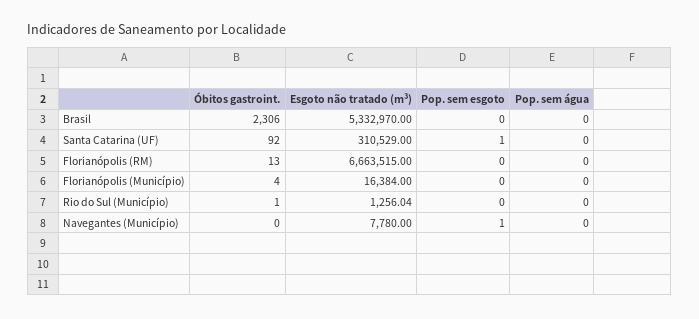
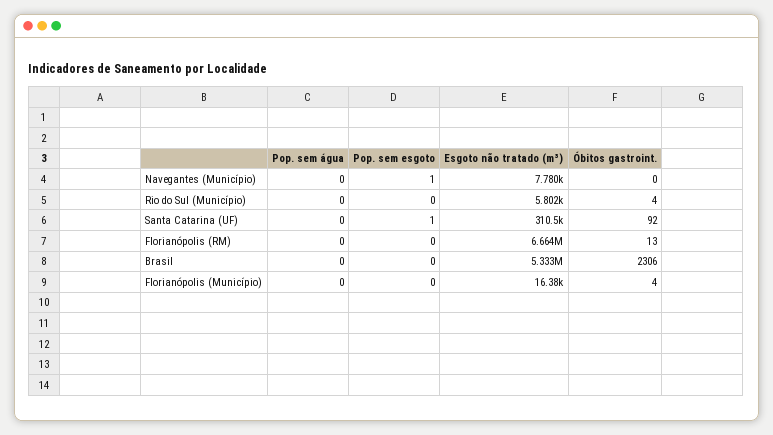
  {
    "Óbitos gastroint.": {
      "Brasil": 2306,
      "Santa Catarina (UF)": 92,
      "Florianópolis (RM)": 13,
      "Florianópolis (Município)": 4,
-     "Rio do Sul (Município)": 1,
+     "Rio do Sul (Município)": 4,
      "Navegantes (Município)": 0
    },
    "Esgoto não tratado (m³)": {
      "Brasil": 5332970,
      "Santa Catarina (UF)": 310529,
      "Florianópolis (RM)": 6663515,
      "Florianópolis (Município)": 16384,
-     "Rio do Sul (Município)": 1256.04,
+     "Rio do Sul (Município)": 5802,
      "Navegantes (Município)": 7780
    },
    "Pop. sem esgoto": {
      "Brasil": 0,
      "Santa Catarina (UF)": 1,
      "Florianópolis (RM)": 0,
      "Florianópolis (Município)": 0,
      "Rio do Sul (Município)": 0,
      "Navegantes (Município)": 1
    },
    "Pop. sem água": {
      "Brasil": 0,
      "Santa Catarina (UF)": 0,
      "Florianópolis (RM)": 0,
      "Florianópolis (Município)": 0,
      "Rio do Sul (Município)": 0,
      "Navegantes (Município)": 0
    }
  }

